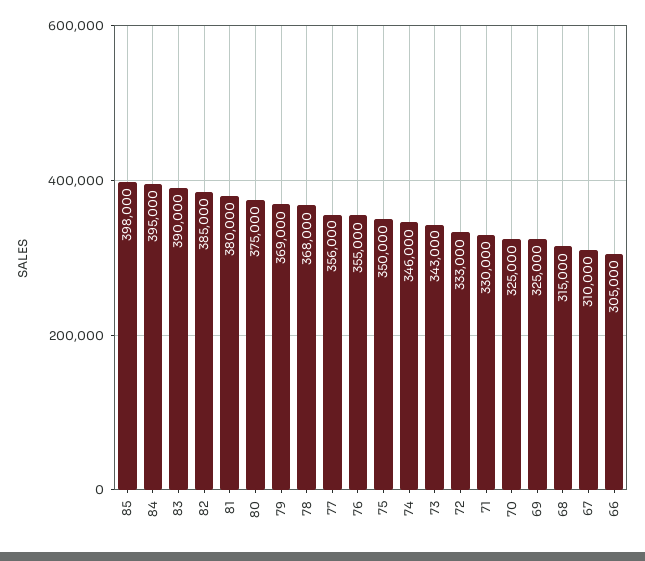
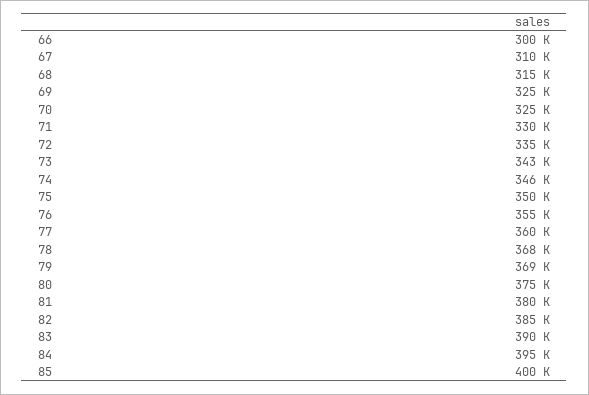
  {
-   "85": 398000,
+   "85": 400000,
    "84": 395000,
    "83": 390000,
    "82": 385000,
    "81": 380000,
    "80": 375000,
    "79": 369000,
    "78": 368000,
-   "77": 356000,
+   "77": 360000,
    "76": 355000,
    "75": 350000,
    "74": 346000,
    "73": 343000,
-   "72": 333000,
+   "72": 335000,
    "71": 330000,
    "70": 325000,
    "69": 325000,
    "68": 315000,
    "67": 310000,
-   "66": 305000
+   "66": 300000
  }

